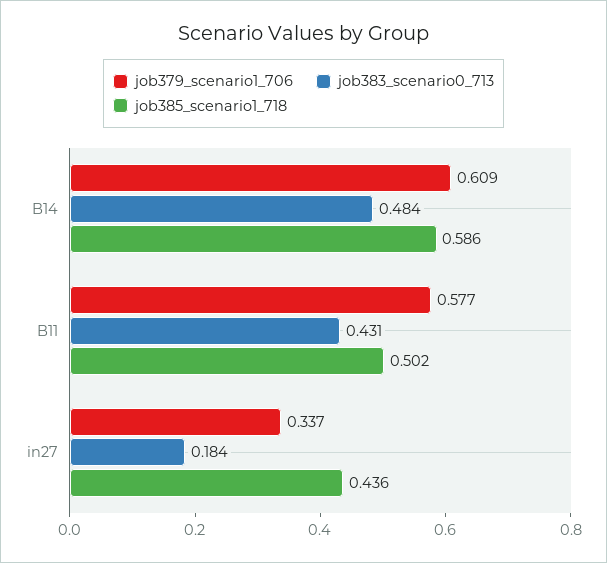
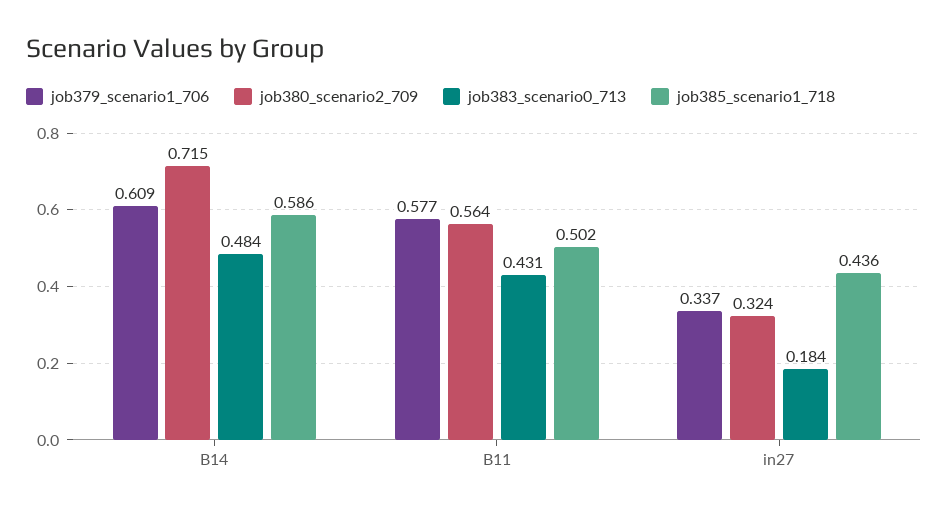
  {
    "job379_scenario1_706": {
      "B14": 0.609,
      "B11": 0.577,
      "in27": 0.337
    },
    "job383_scenario0_713": {
      "B14": 0.484,
      "B11": 0.431,
      "in27": 0.184
    },
    "job385_scenario1_718": {
      "B14": 0.586,
      "B11": 0.502,
      "in27": 0.436
-   }
+   },
+   "job380_scenario2_709": {
+     "B14": 0.715,
+     "B11": 0.564,
+     "in27": 0.324
+   }
  }

